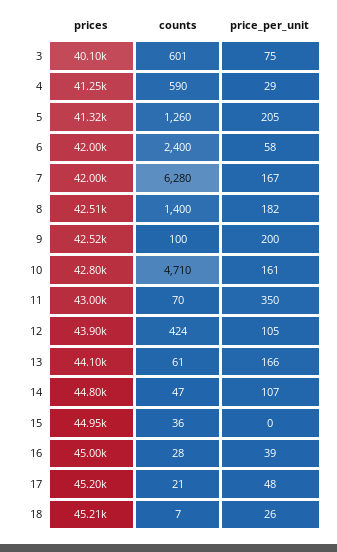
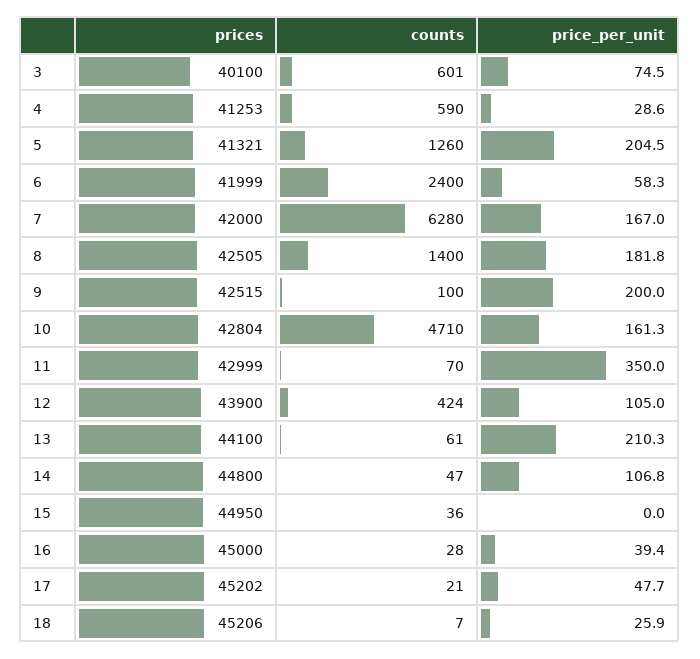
  {
    "prices": {
      "3": 40100,
      "4": 41253,
      "5": 41321,
      "6": 41999,
      "7": 42000,
      "8": 42505,
      "9": 42515,
      "10": 42804,
      "11": 42999,
      "12": 43900,
      "13": 44100,
      "14": 44800,
      "15": 44950,
      "16": 45000,
      "17": 45202,
      "18": 45206
    },
    "counts": {
      "3": 601,
      "4": 590,
      "5": 1260,
      "6": 2400,
      "7": 6280,
      "8": 1400,
      "9": 100,
      "10": 4710,
      "11": 70,
      "12": 424,
      "13": 61,
      "14": 47,
      "15": 36,
      "16": 28,
      "17": 21,
      "18": 7
    },
    "price_per_unit": {
      "3": 74.5,
      "4": 28.6,
      "5": 204.5,
      "6": 58.3,
      "7": 167,
      "8": 181.8,
      "9": 200,
      "10": 161.3,
      "11": 350,
      "12": 105,
-     "13": 166,
+     "13": 210.3,
      "14": 106.8,
      "15": 0,
      "16": 39.4,
      "17": 47.7,
      "18": 25.9
    }
  }

